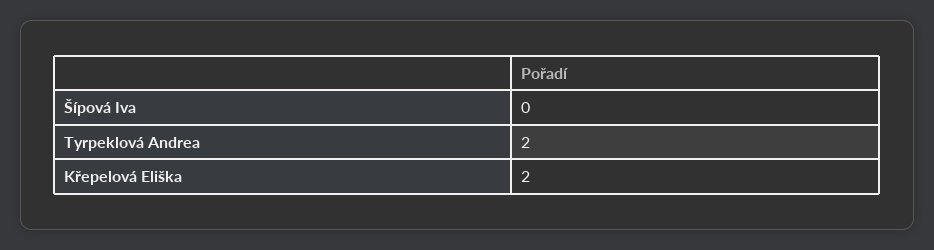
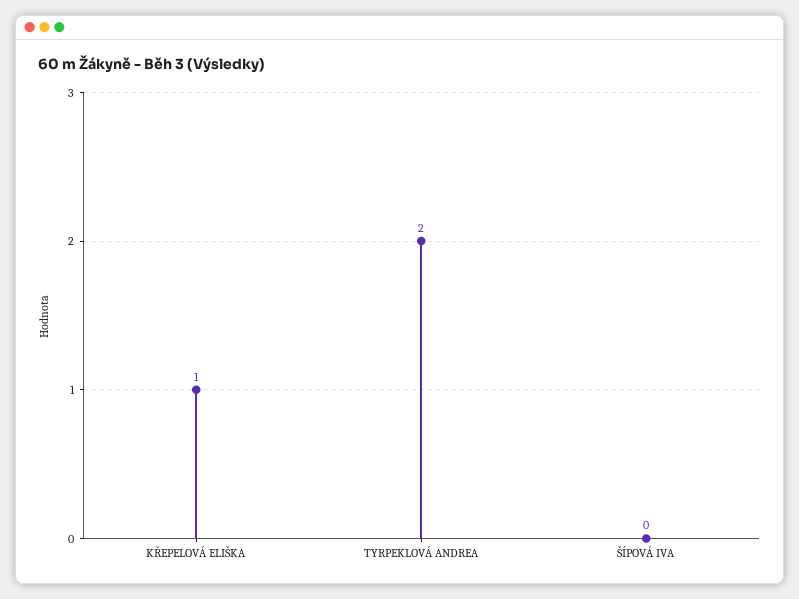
  {
    "Šípová Iva": 0,
    "Tyrpeklová Andrea": 2,
-   "Křepelová Eliška": 2
+   "Křepelová Eliška": 1
  }

